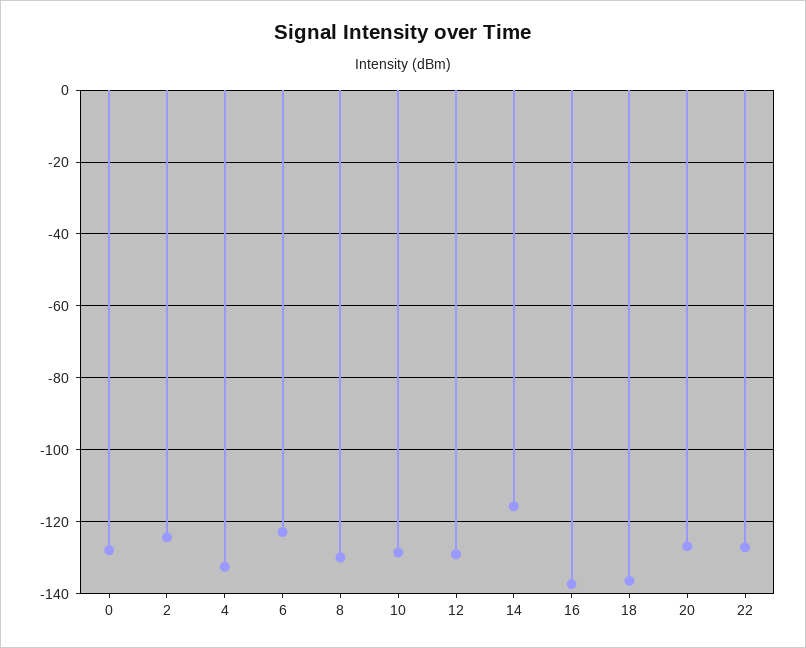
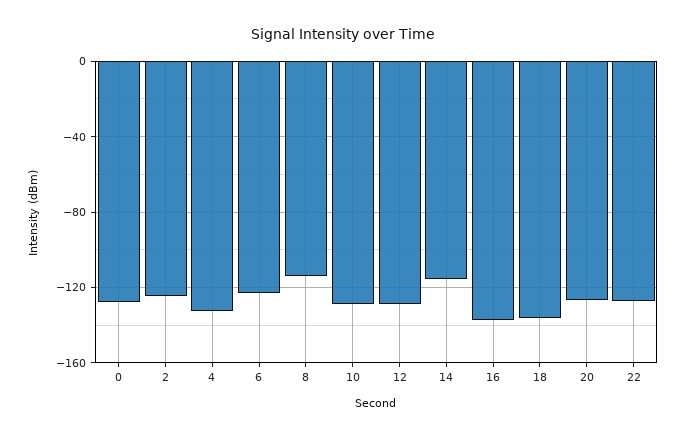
  {
    "0": -128,
    "2": -124,
    "4": -132,
    "6": -122,
-   "8": -130,
+   "8": -115,
    "10": -128,
    "12": -130,
    "14": -116,
    "16": -138,
    "18": -136,
    "20": -126,
    "22": -128
  }

